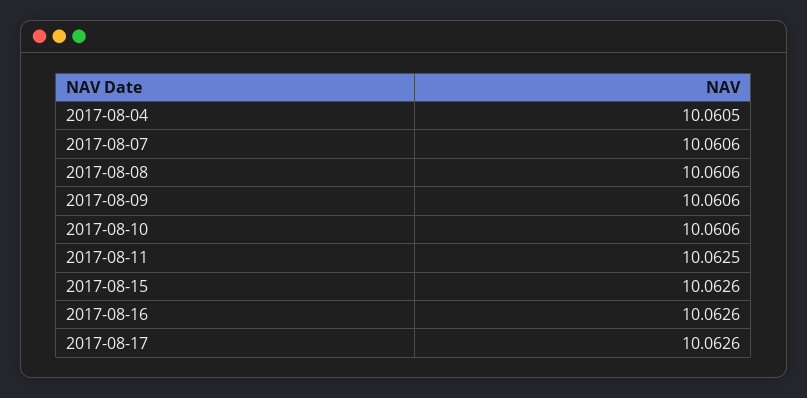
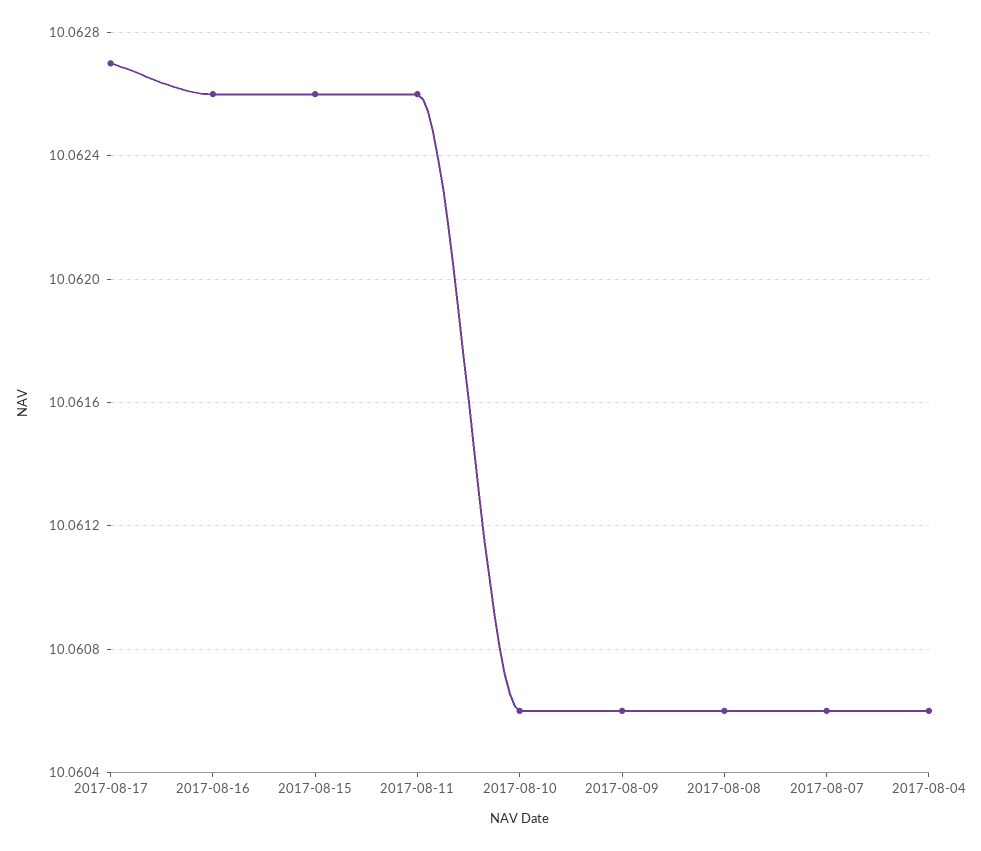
  {
-   "2017-08-04": 10.0605,
+   "2017-08-04": 10.0606,
    "2017-08-07": 10.0606,
    "2017-08-08": 10.0606,
    "2017-08-09": 10.0606,
    "2017-08-10": 10.0606,
-   "2017-08-11": 10.0625,
+   "2017-08-11": 10.0626,
    "2017-08-15": 10.0626,
    "2017-08-16": 10.0626,
-   "2017-08-17": 10.0626
+   "2017-08-17": 10.0627
  }

